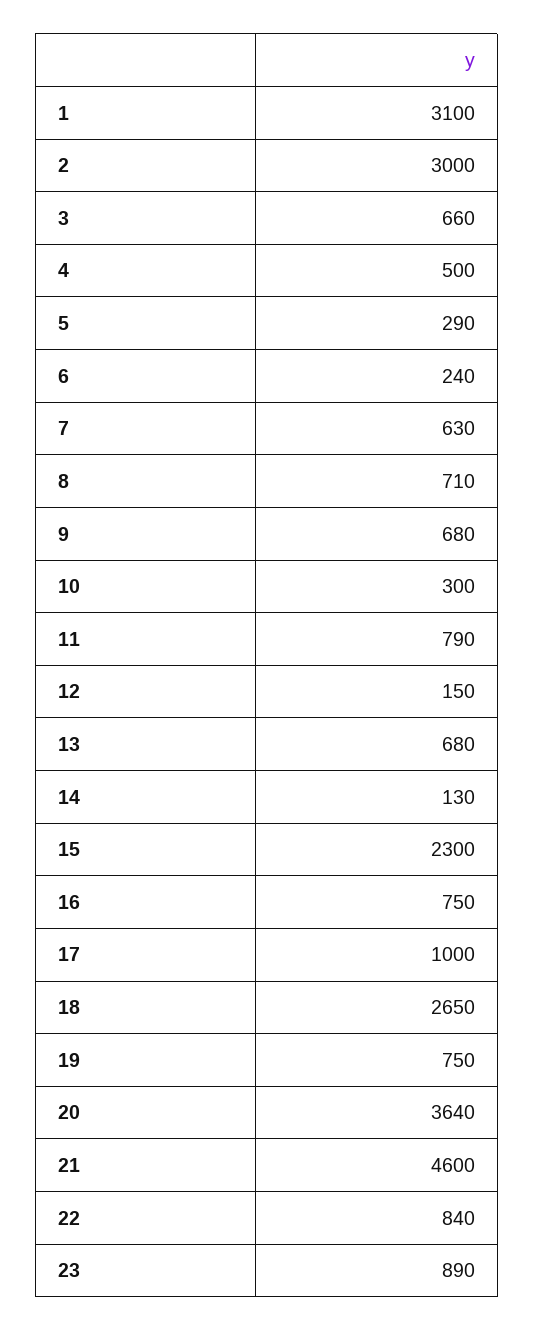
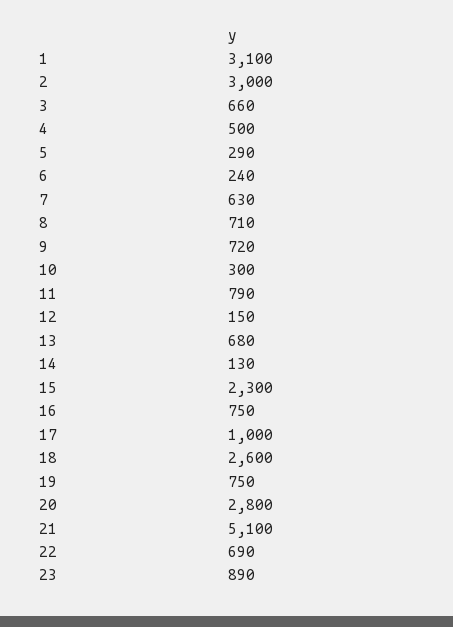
  {
    "1": 3100,
    "2": 3000,
    "3": 660,
    "4": 500,
    "5": 290,
    "6": 240,
    "7": 630,
    "8": 710,
-   "9": 680,
+   "9": 720,
    "10": 300,
    "11": 790,
    "12": 150,
    "13": 680,
    "14": 130,
    "15": 2300,
    "16": 750,
    "17": 1000,
-   "18": 2650,
+   "18": 2600,
    "19": 750,
-   "20": 3640,
+   "20": 2800,
-   "21": 4600,
+   "21": 5100,
-   "22": 840,
+   "22": 690,
    "23": 890
  }

